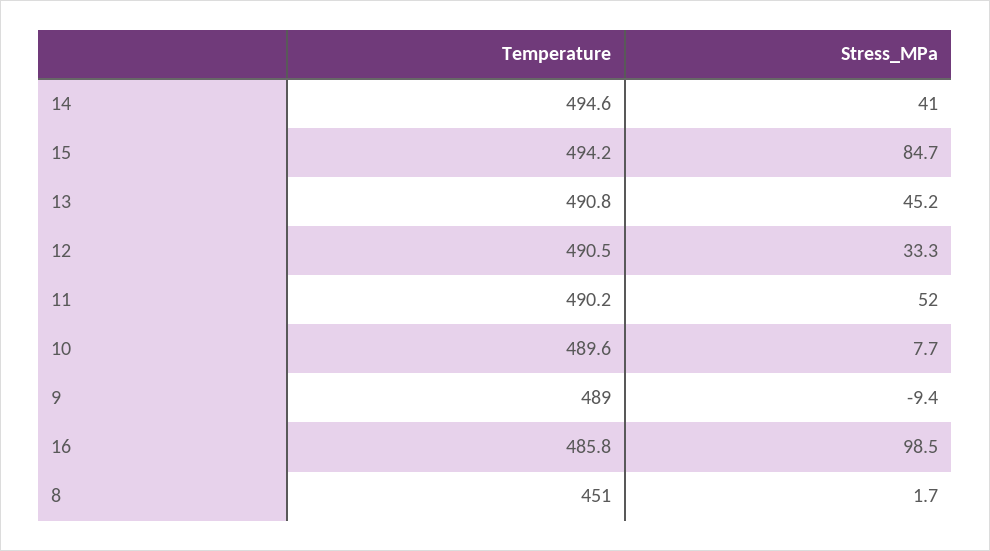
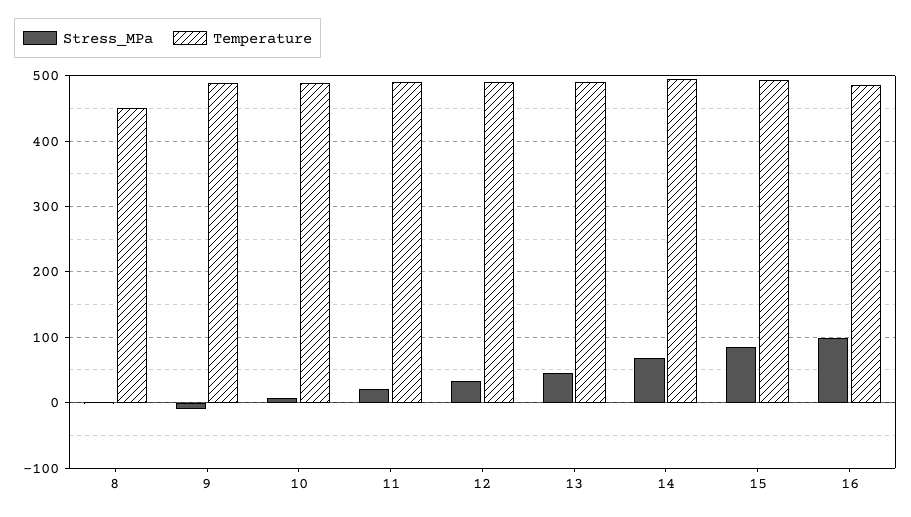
  {
    "Temperature": {
      "14": 494.6,
      "15": 494.2,
      "13": 490.8,
      "12": 490.5,
      "11": 490.2,
      "10": 489.6,
      "9": 489,
      "16": 485.8,
      "8": 451
    },
    "Stress_MPa": {
-     "14": 41,
+     "14": 70,
      "15": 84.7,
      "13": 45.2,
      "12": 33.3,
-     "11": 52,
+     "11": 20,
      "10": 7.7,
      "9": -9.4,
      "16": 98.5,
      "8": 1.7
    }
  }

